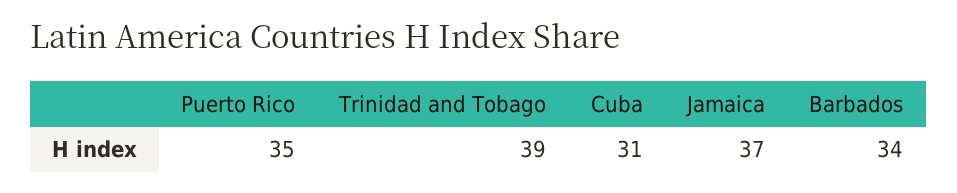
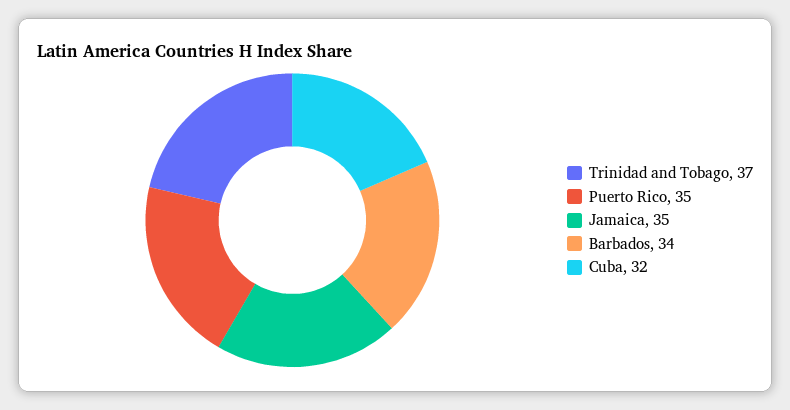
  {
    "Puerto Rico": 35,
-   "Trinidad and Tobago": 39,
+   "Trinidad and Tobago": 37,
-   "Cuba": 31,
+   "Cuba": 32,
-   "Jamaica": 37,
+   "Jamaica": 35,
    "Barbados": 34
  }

